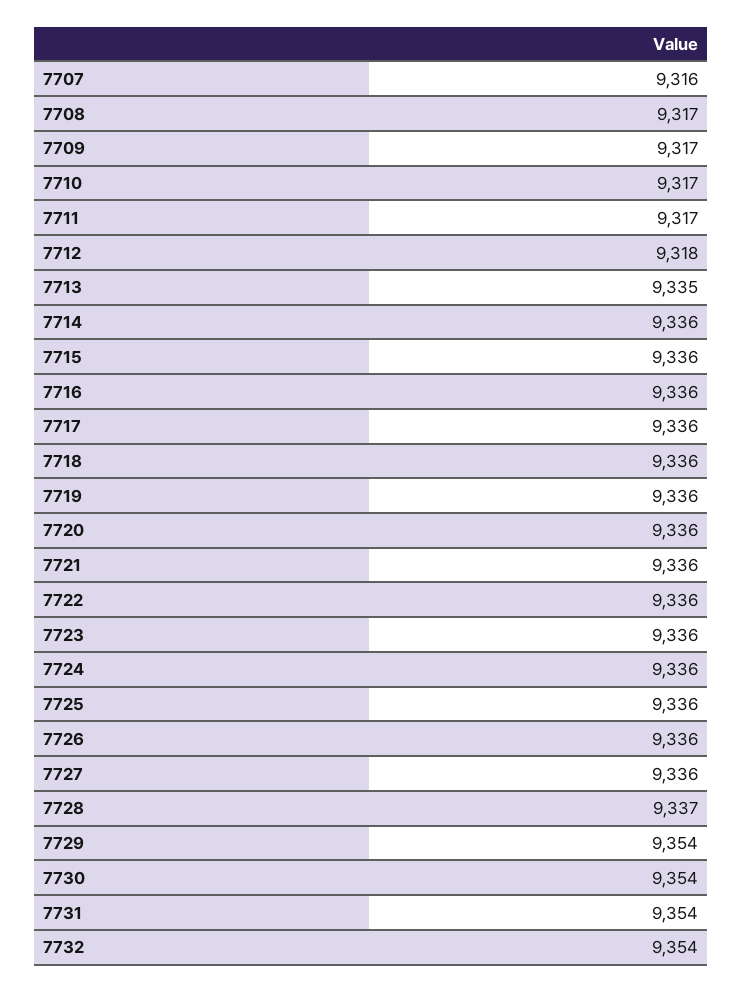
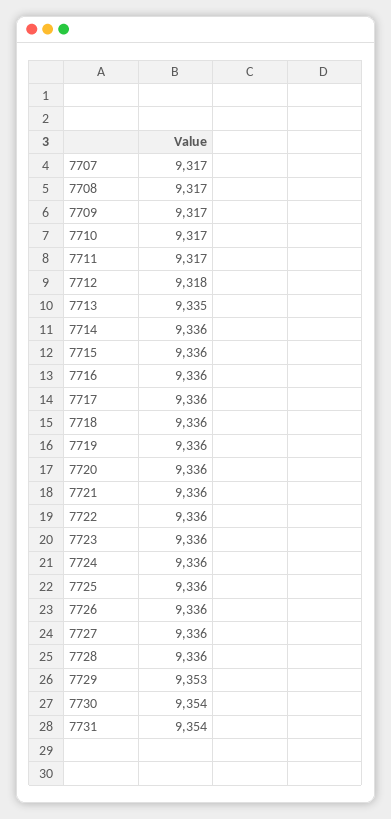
  {
-   "7707": 9316,
+   "7707": 9317,
    "7708": 9317,
    "7709": 9317,
    "7710": 9317,
    "7711": 9317,
    "7712": 9318,
    "7713": 9335,
    "7714": 9336,
    "7715": 9336,
    "7716": 9336,
    "7717": 9336,
    "7718": 9336,
    "7719": 9336,
    "7720": 9336,
    "7721": 9336,
    "7722": 9336,
    "7723": 9336,
    "7724": 9336,
    "7725": 9336,
    "7726": 9336,
    "7727": 9336,
-   "7728": 9337,
+   "7728": 9336,
-   "7729": 9354,
+   "7729": 9353,
    "7730": 9354,
-   "7731": 9354,
+   "7731": 9354
-   "7732": 9354
  }

